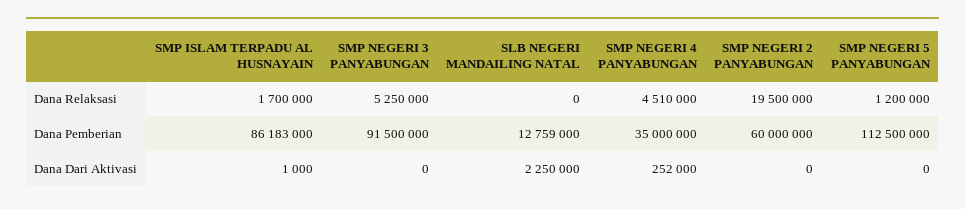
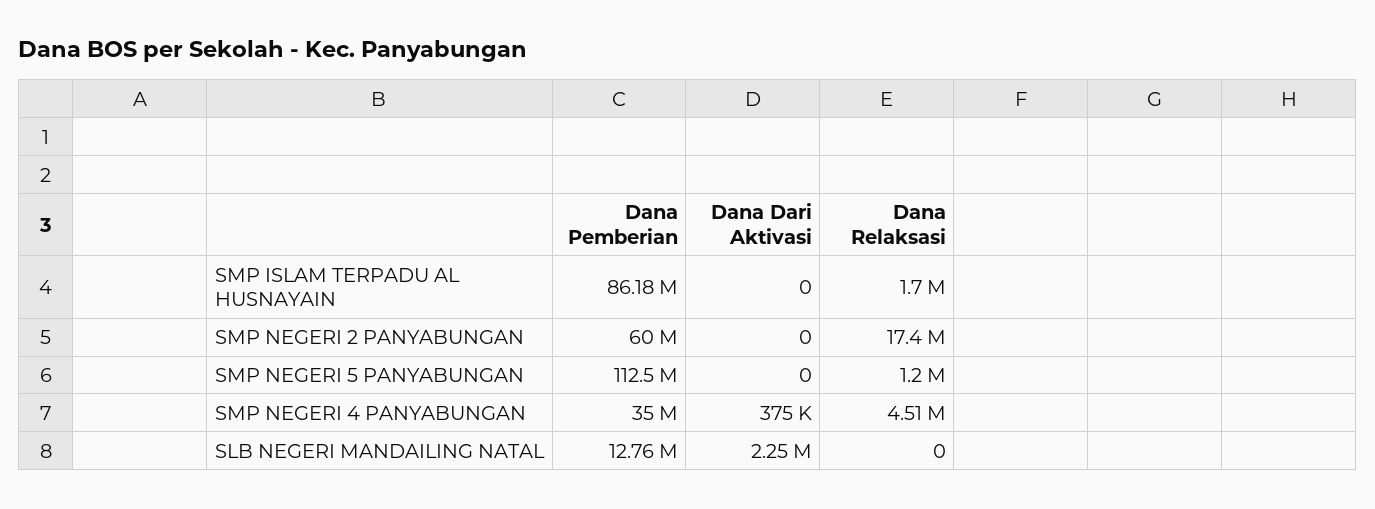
  {
    "SMP ISLAM TERPADU AL HUSNAYAIN": {
      "Dana Relaksasi": 1700000,
      "Dana Pemberian": 86183000,
-     "Dana Dari Aktivasi": 1000
+     "Dana Dari Aktivasi": 0
    },
-   "SMP NEGERI 3 PANYABUNGAN": {
-     "Dana Relaksasi": 5250000,
-     "Dana Pemberian": 91500000,
-     "Dana Dari Aktivasi": 0
-   },
    "SLB NEGERI MANDAILING NATAL": {
      "Dana Relaksasi": 0,
      "Dana Pemberian": 12759000,
      "Dana Dari Aktivasi": 2250000
    },
    "SMP NEGERI 4 PANYABUNGAN": {
      "Dana Relaksasi": 4510000,
      "Dana Pemberian": 35000000,
-     "Dana Dari Aktivasi": 252000
+     "Dana Dari Aktivasi": 375000
    },
    "SMP NEGERI 2 PANYABUNGAN": {
-     "Dana Relaksasi": 19500000,
+     "Dana Relaksasi": 17400000,
      "Dana Pemberian": 60000000,
      "Dana Dari Aktivasi": 0
    },
    "SMP NEGERI 5 PANYABUNGAN": {
      "Dana Relaksasi": 1200000,
      "Dana Pemberian": 112500000,
      "Dana Dari Aktivasi": 0
    }
  }

